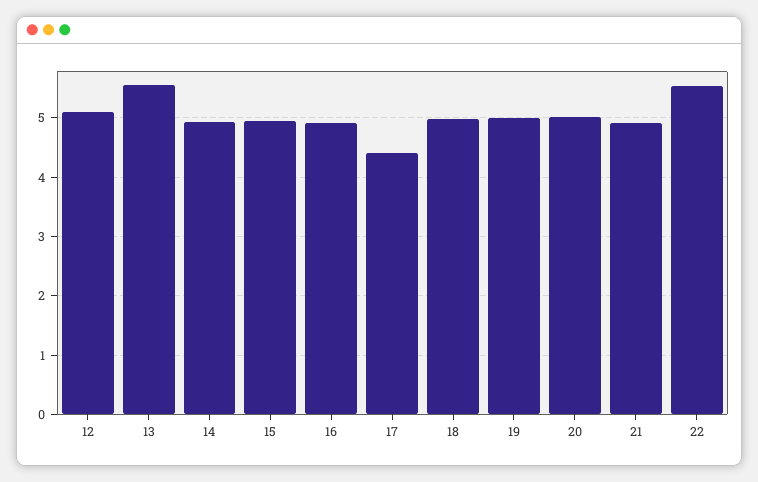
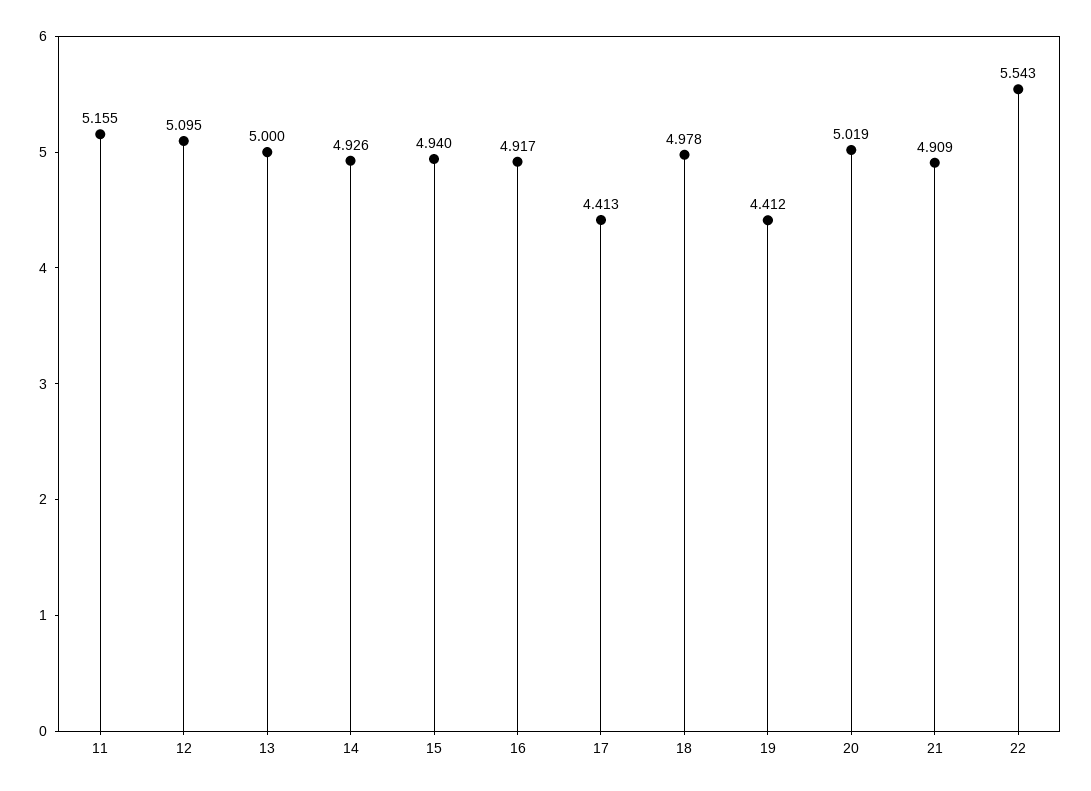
  {
    "12": 5.095,
-   "13": 5.6,
+   "13": 5,
    "14": 4.926,
    "15": 4.94,
    "16": 4.917,
    "17": 4.413,
    "18": 4.978,
-   "19": 5,
+   "19": 4.412,
    "20": 5.019,
    "21": 4.909,
-   "22": 5.543
+   "22": 5.543,
+   "11": 5.155
  }

